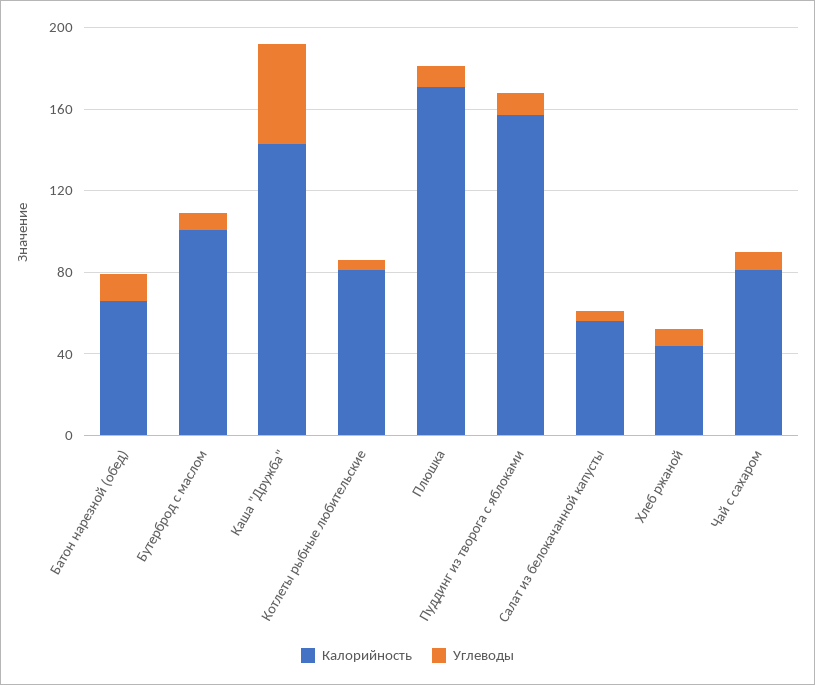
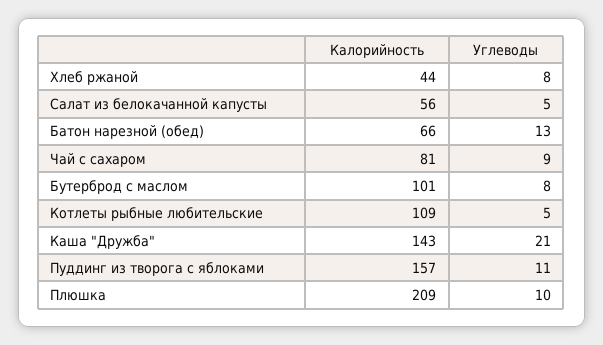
  {
    "Калорийность": {
      "Батон нарезной (обед)": 66,
      "Бутерброд с маслом": 101,
      "Каша \"Дружба\"": 143,
-     "Котлеты рыбные любительские": 80,
+     "Котлеты рыбные любительские": 109,
-     "Плюшка": 170,
+     "Плюшка": 209,
      "Пуддинг из творога с яблоками": 157,
      "Салат из белокачанной капусты": 56,
      "Хлеб ржаной": 44,
      "Чай с сахаром": 81
    },
    "Углеводы": {
      "Батон нарезной (обед)": 13,
      "Бутерброд с маслом": 8,
-     "Каша \"Дружба\"": 50,
+     "Каша \"Дружба\"": 21,
      "Котлеты рыбные любительские": 5,
      "Плюшка": 10,
      "Пуддинг из творога с яблоками": 11,
      "Салат из белокачанной капусты": 5,
      "Хлеб ржаной": 8,
      "Чай с сахаром": 9
    }
  }

